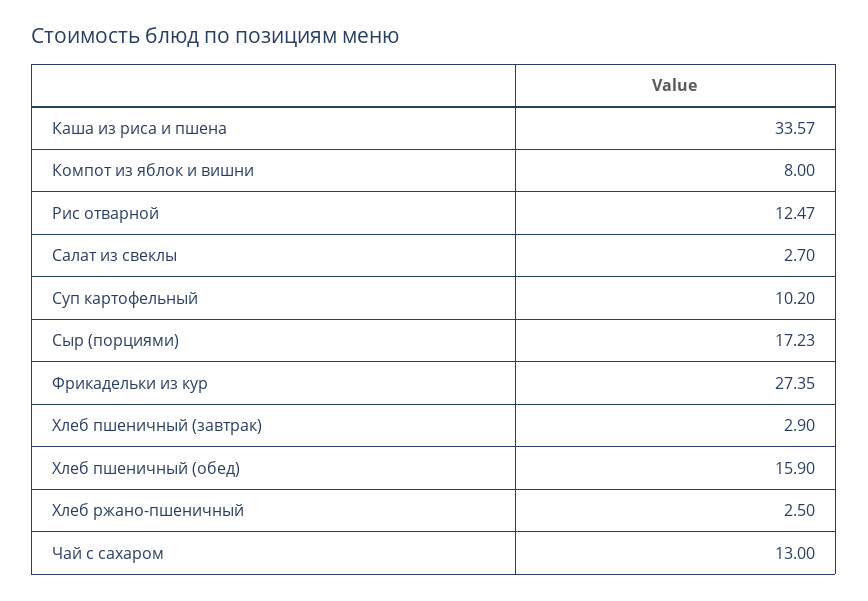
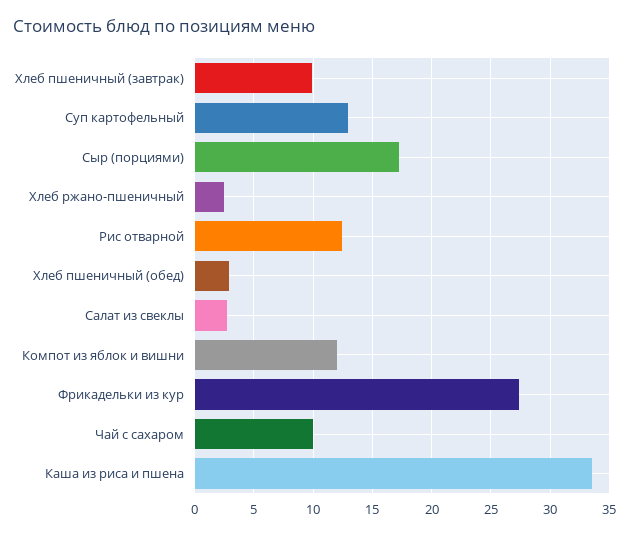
  {
    "Каша из риса и пшена": 33.57,
-   "Компот из яблок и вишни": 8,
+   "Компот из яблок и вишни": 12,
    "Рис отварной": 12.47,
    "Салат из свеклы": 2.7,
-   "Суп картофельный": 10.2,
+   "Суп картофельный": 13,
    "Сыр (порциями)": 17.23,
    "Фрикадельки из кур": 27.35,
-   "Хлеб пшеничный (завтрак)": 2.9,
+   "Хлеб пшеничный (завтрак)": 10,
-   "Хлеб пшеничный (обед)": 15.9,
+   "Хлеб пшеничный (обед)": 3,
    "Хлеб ржано-пшеничный": 2.5,
-   "Чай с сахаром": 13
+   "Чай с сахаром": 10
  }

